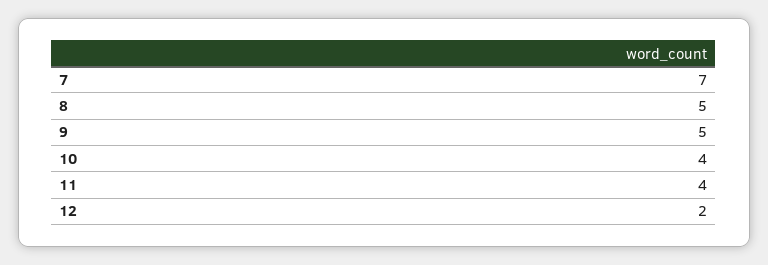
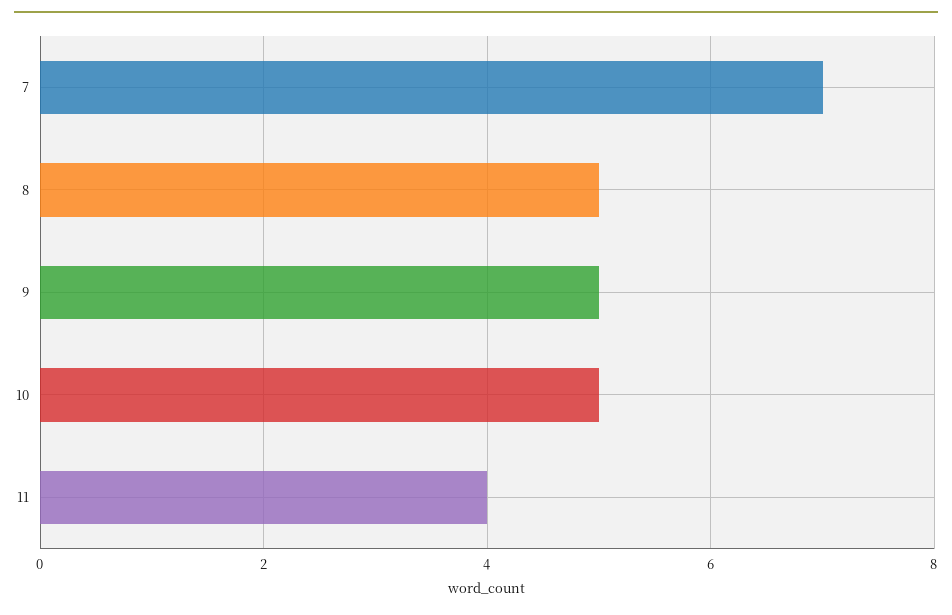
  {
    "7": 7,
    "8": 5,
    "9": 5,
-   "10": 4,
+   "10": 5,
-   "11": 4,
+   "11": 4
-   "12": 2
  }

